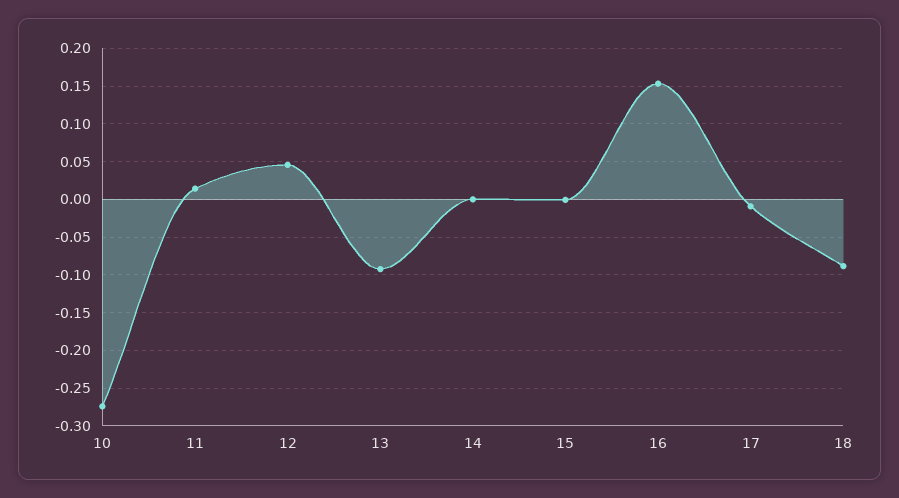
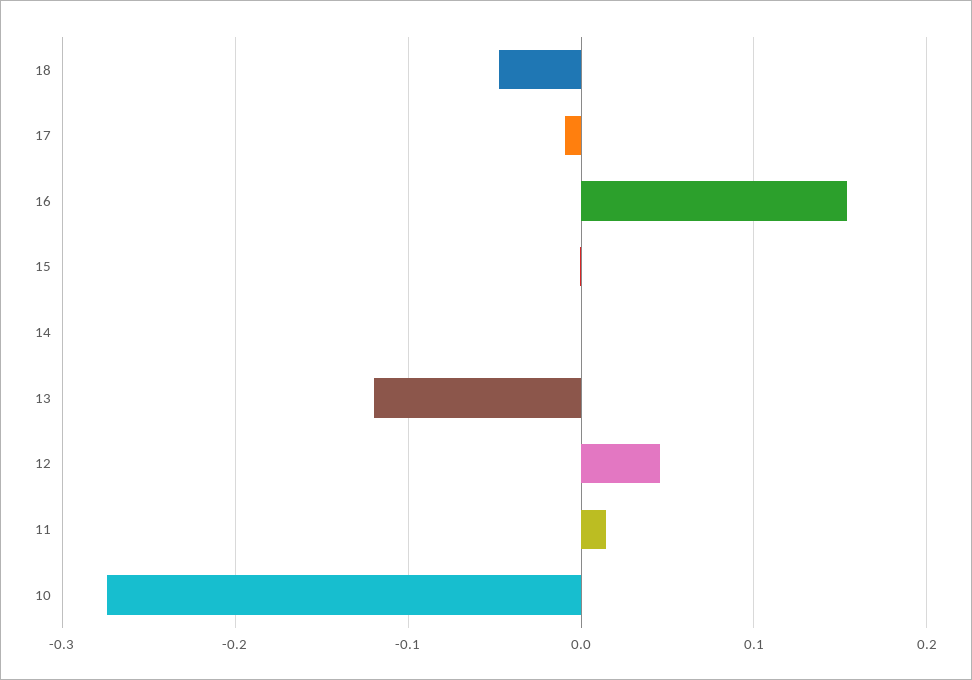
  {
    "10": -0.27,
    "11": 0.01,
    "12": 0.05,
-   "13": -0.09,
+   "13": -0.12,
    "14": 0,
    "15": 0,
    "16": 0.15,
    "17": -0.01,
-   "18": -0.09
+   "18": -0.05
  }

